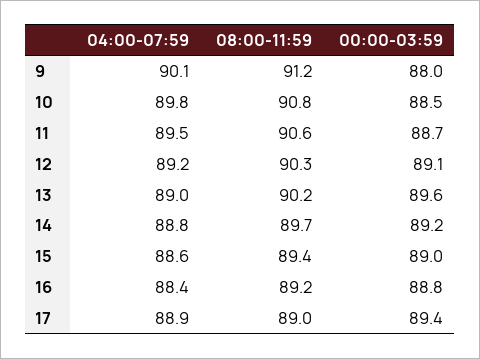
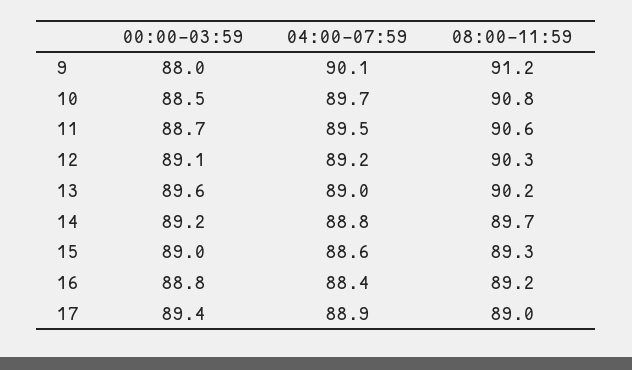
  {
    "04:00-07:59": {
      "9": 90.1,
-     "10": 89.8,
+     "10": 89.7,
      "11": 89.5,
      "12": 89.2,
      "13": 89,
      "14": 88.8,
      "15": 88.6,
      "16": 88.4,
      "17": 88.9
    },
    "08:00-11:59": {
      "9": 91.2,
      "10": 90.8,
      "11": 90.6,
      "12": 90.3,
      "13": 90.2,
      "14": 89.7,
-     "15": 89.4,
+     "15": 89.3,
      "16": 89.2,
      "17": 89
    },
    "00:00-03:59": {
      "9": 88,
      "10": 88.5,
      "11": 88.7,
      "12": 89.1,
      "13": 89.6,
      "14": 89.2,
      "15": 89,
      "16": 88.8,
      "17": 89.4
    }
  }

